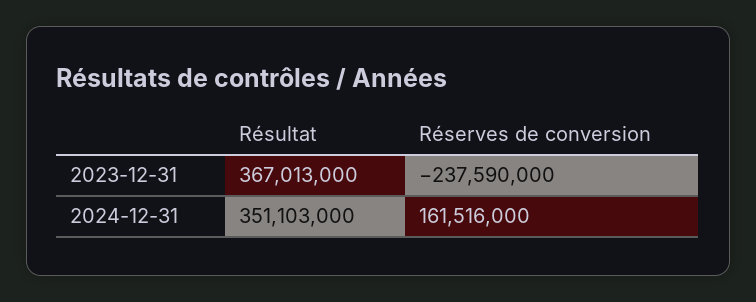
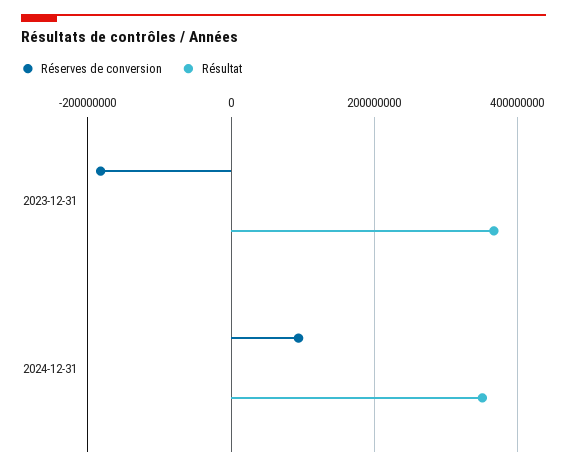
  {
    "Résultat": {
      "2023-12-31": 367013000,
      "2024-12-31": 351103000
    },
    "Réserves de conversion": {
-     "2023-12-31": -237590000,
+     "2023-12-31": -180000000,
-     "2024-12-31": 161516000
+     "2024-12-31": 100000000
    }
  }

